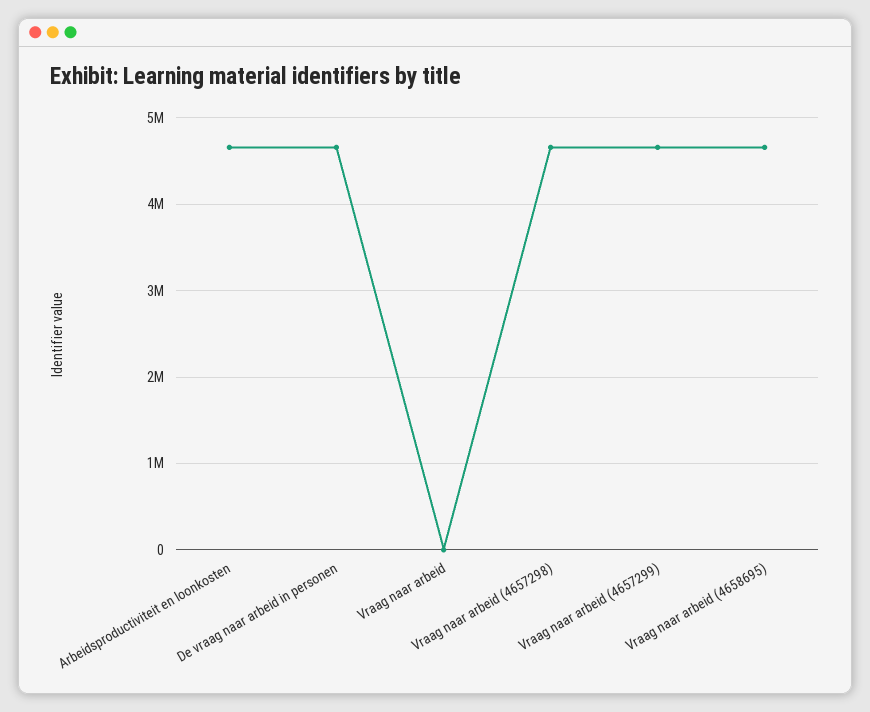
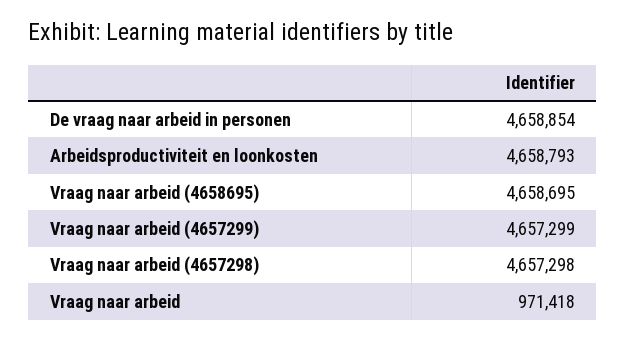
  {
    "Arbeidsproductiviteit en loonkosten": 4658793,
    "De vraag naar arbeid in personen": 4658854,
-   "Vraag naar arbeid": 0,
+   "Vraag naar arbeid": 971418,
    "Vraag naar arbeid (4657298)": 4657298,
    "Vraag naar arbeid (4657299)": 4657299,
    "Vraag naar arbeid (4658695)": 4658695
  }

